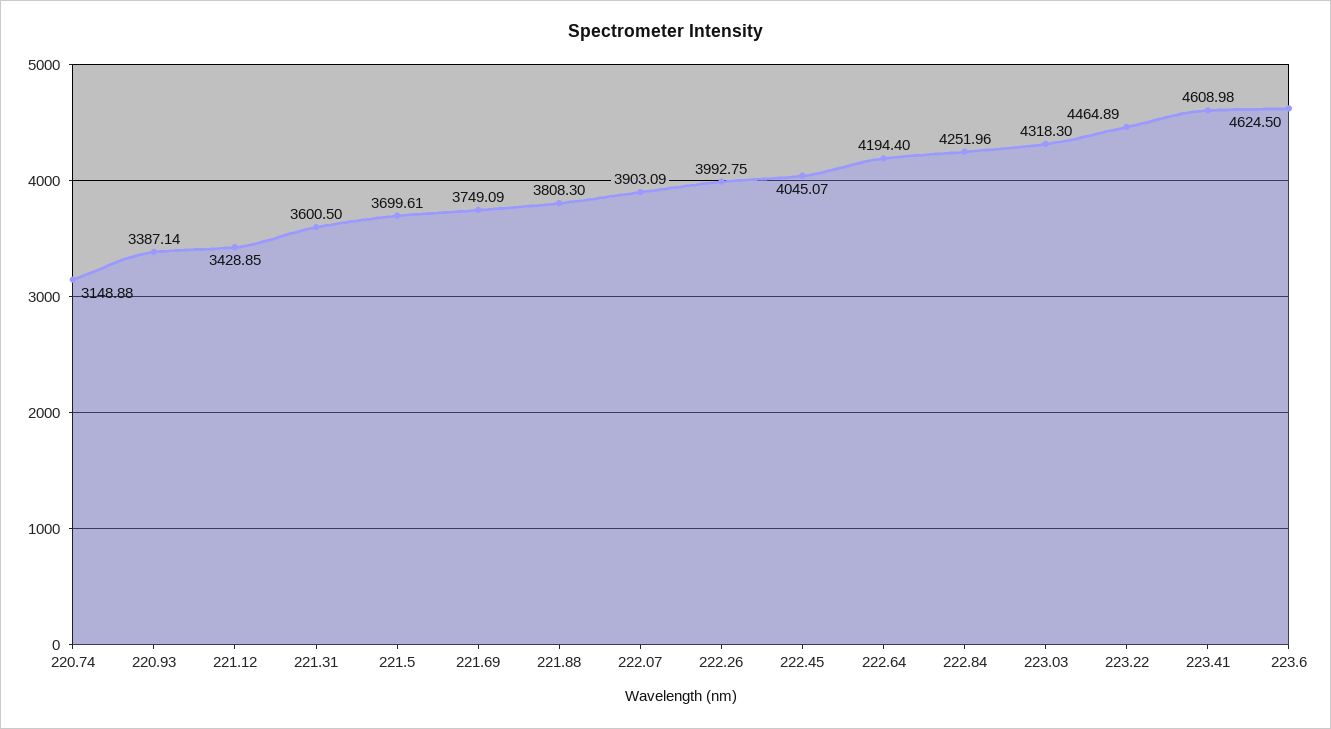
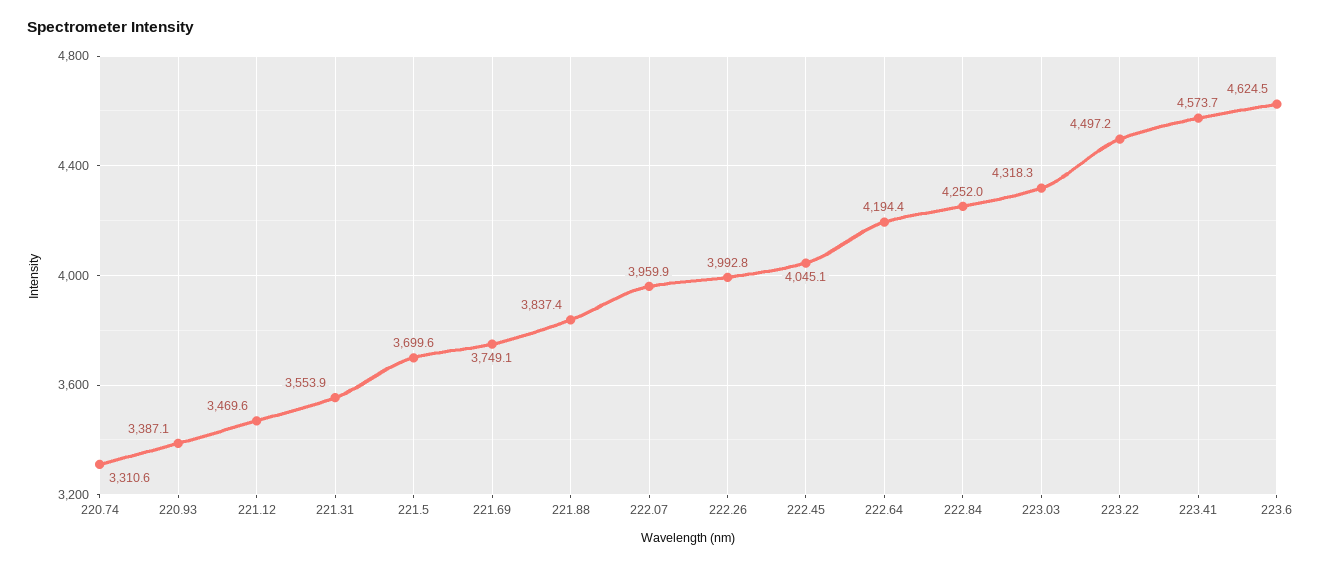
  {
-   "220.74": 3148.88,
+   "220.74": 3310.6,
    "220.93": 3387.14,
-   "221.12": 3428.85,
+   "221.12": 3469.6,
-   "221.31": 3600.5,
+   "221.31": 3553.9,
    "221.5": 3699.61,
    "221.69": 3749.09,
-   "221.88": 3808.3,
+   "221.88": 3837.4,
-   "222.07": 3903.09,
+   "222.07": 3959.9,
    "222.26": 3992.75,
    "222.45": 4045.07,
    "222.64": 4194.4,
    "222.84": 4251.96,
    "223.03": 4318.3,
-   "223.22": 4464.89,
+   "223.22": 4497.2,
-   "223.41": 4608.98,
+   "223.41": 4573.7,
    "223.6": 4624.5
  }

